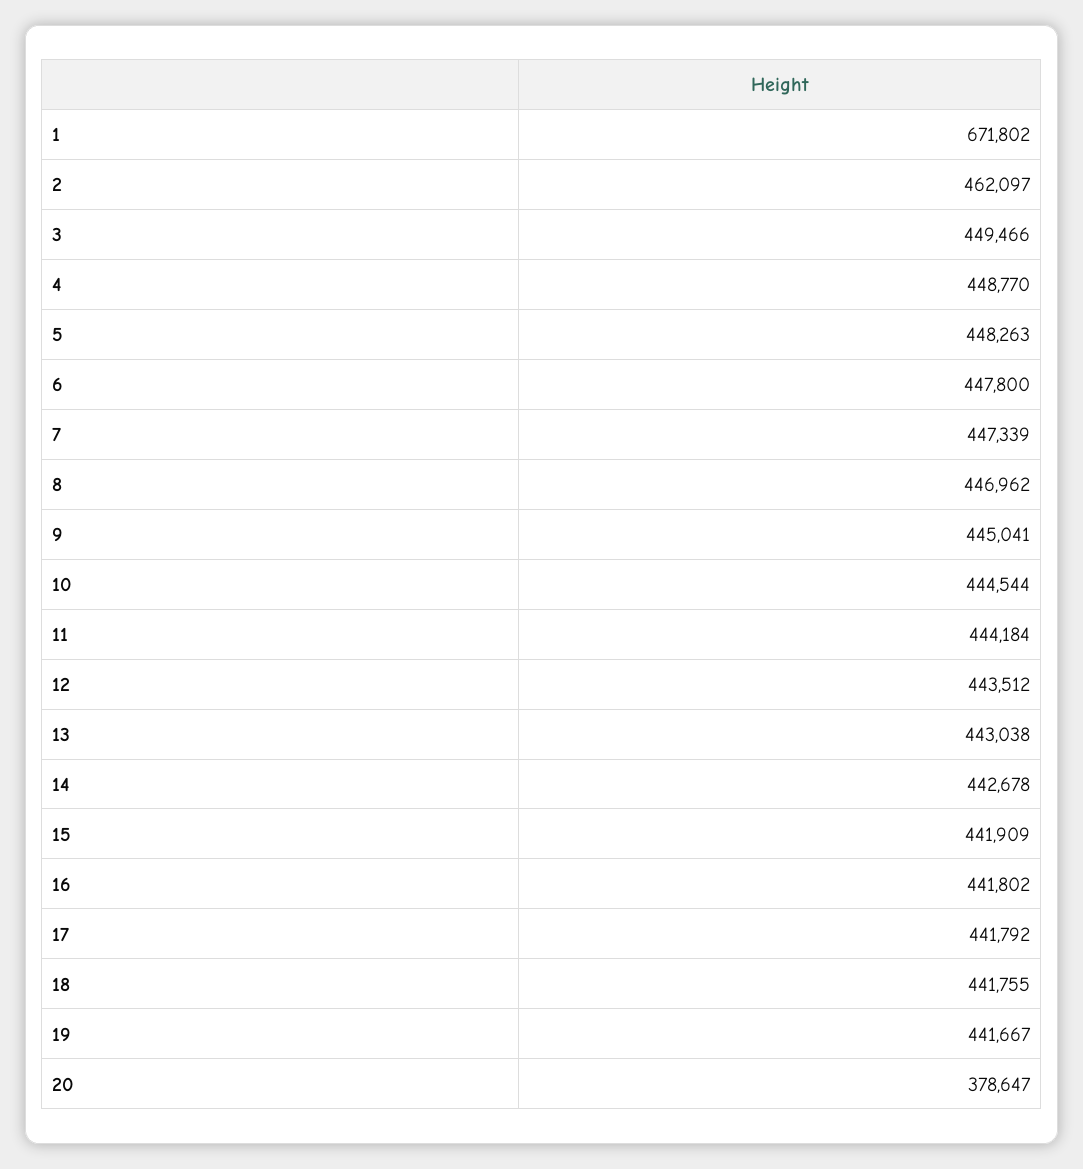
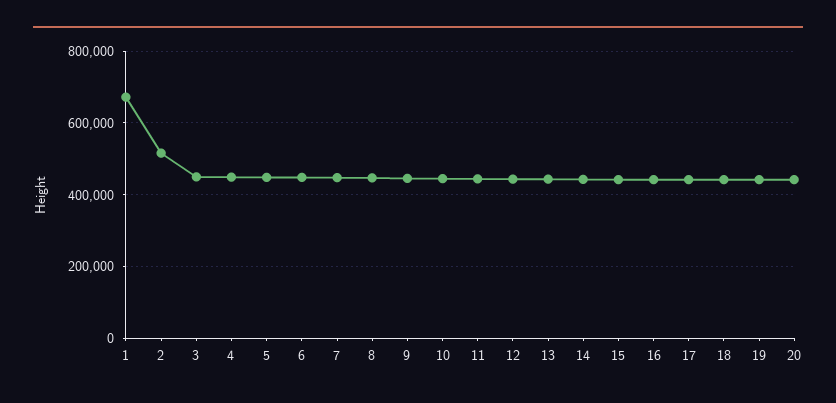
  {
    "1": 671802,
-   "2": 462097,
+   "2": 520000,
    "3": 449466,
    "4": 448770,
    "5": 448263,
    "6": 447800,
    "7": 447339,
    "8": 446962,
    "9": 445041,
    "10": 444544,
    "11": 444184,
    "12": 443512,
    "13": 443038,
    "14": 442678,
    "15": 441909,
    "16": 441802,
    "17": 441792,
    "18": 441755,
    "19": 441667,
-   "20": 378647
+   "20": 440000
  }

